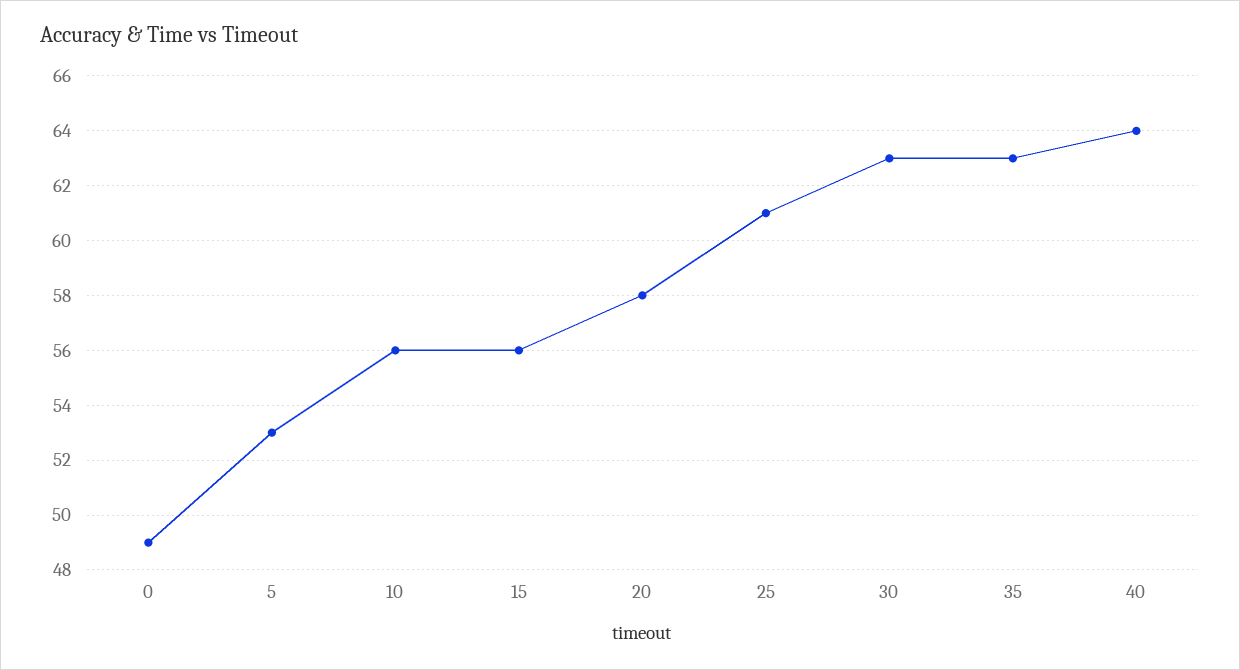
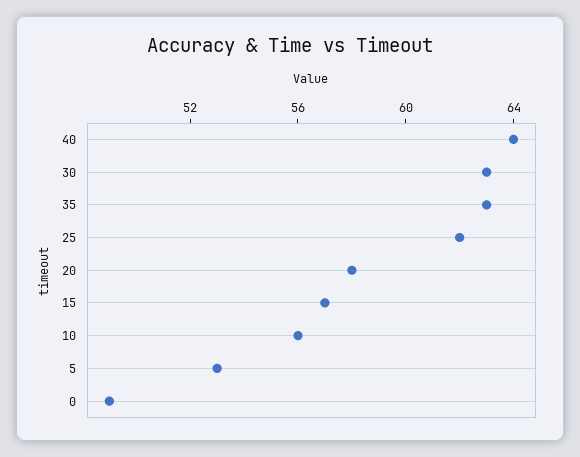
  {
    "0": 49,
    "5": 53,
    "10": 56,
-   "15": 56,
+   "15": 57,
    "20": 58,
-   "25": 61,
+   "25": 62,
    "30": 63,
    "35": 63,
    "40": 64
  }

